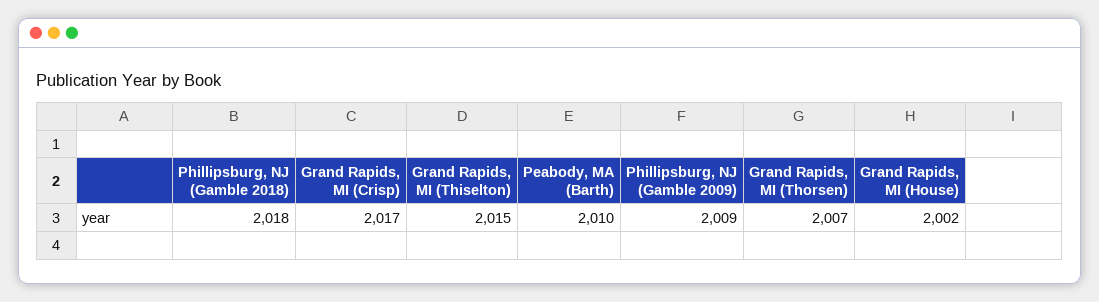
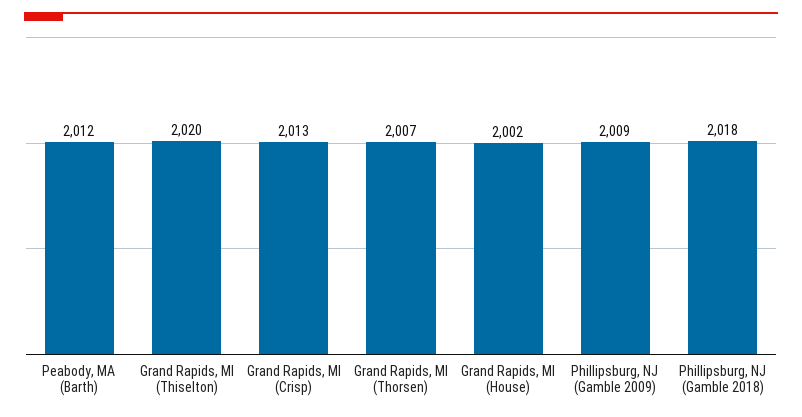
  {
    "Phillipsburg, NJ (Gamble 2018)": 2018,
-   "Grand Rapids, MI (Crisp)": 2017,
+   "Grand Rapids, MI (Crisp)": 2013,
-   "Grand Rapids, MI (Thiselton)": 2015,
+   "Grand Rapids, MI (Thiselton)": 2020,
-   "Peabody, MA (Barth)": 2010,
+   "Peabody, MA (Barth)": 2012,
    "Phillipsburg, NJ (Gamble 2009)": 2009,
    "Grand Rapids, MI (Thorsen)": 2007,
    "Grand Rapids, MI (House)": 2002
  }

